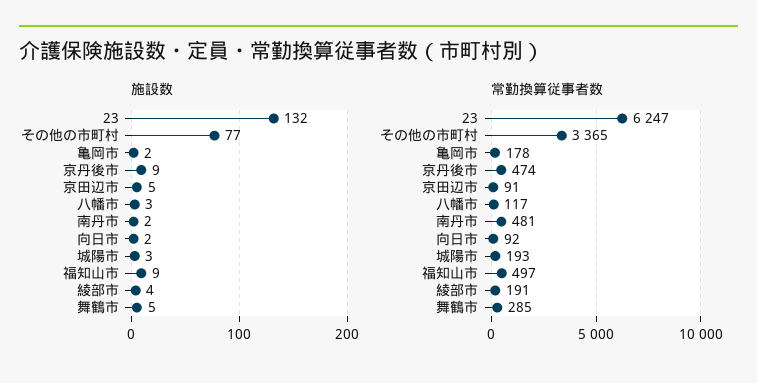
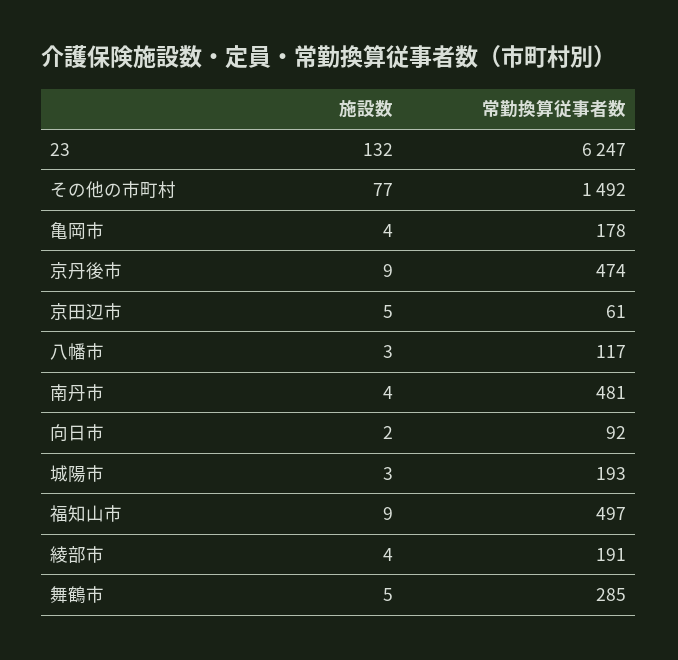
  {
    "施設数": {
      "23": 132,
      "その他の市町村": 77,
-     "亀岡市": 2,
+     "亀岡市": 4,
      "京丹後市": 9,
      "京田辺市": 5,
      "八幡市": 3,
-     "南丹市": 2,
+     "南丹市": 4,
      "向日市": 2,
      "城陽市": 3,
      "福知山市": 9,
      "綾部市": 4,
      "舞鶴市": 5
    },
    "常勤換算従事者数": {
      "23": 6247,
-     "その他の市町村": 3365,
+     "その他の市町村": 1492,
      "亀岡市": 178,
      "京丹後市": 474,
-     "京田辺市": 91,
+     "京田辺市": 61,
      "八幡市": 117,
      "南丹市": 481,
      "向日市": 92,
      "城陽市": 193,
      "福知山市": 497,
      "綾部市": 191,
      "舞鶴市": 285
    }
  }

